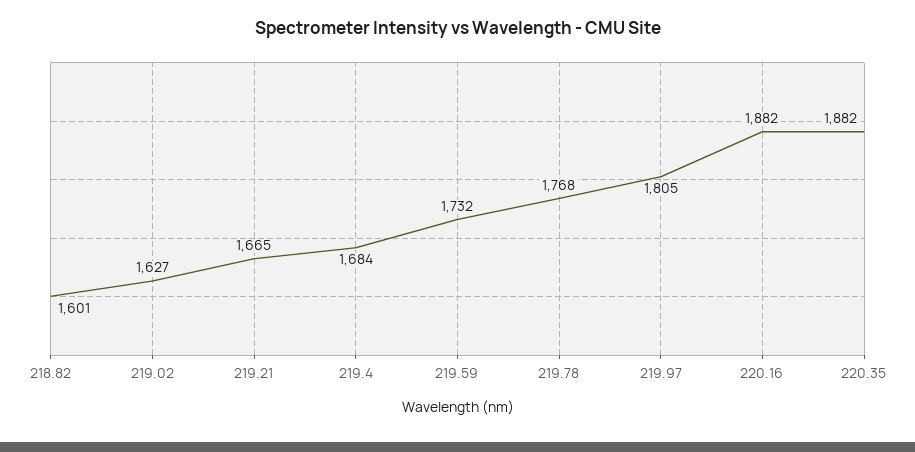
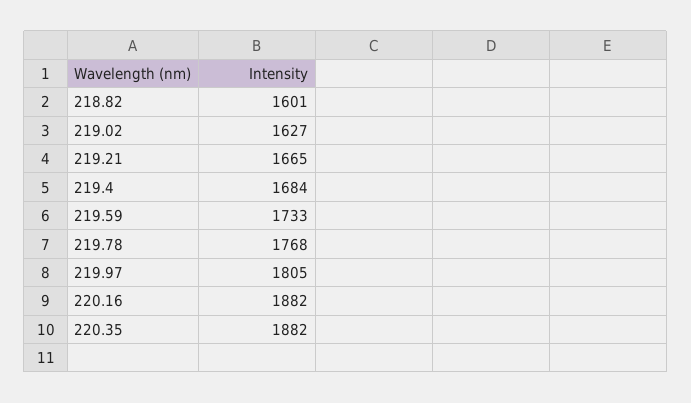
  {
    "218.82": 1601,
    "219.02": 1627,
    "219.21": 1665,
    "219.4": 1684,
-   "219.59": 1732,
+   "219.59": 1733,
    "219.78": 1768,
    "219.97": 1805,
    "220.16": 1882,
    "220.35": 1882
  }

